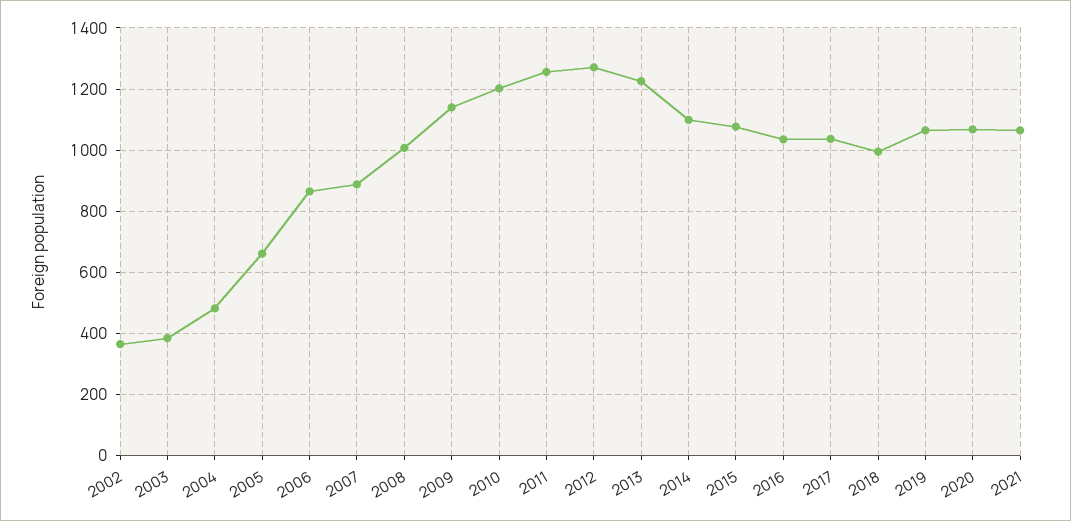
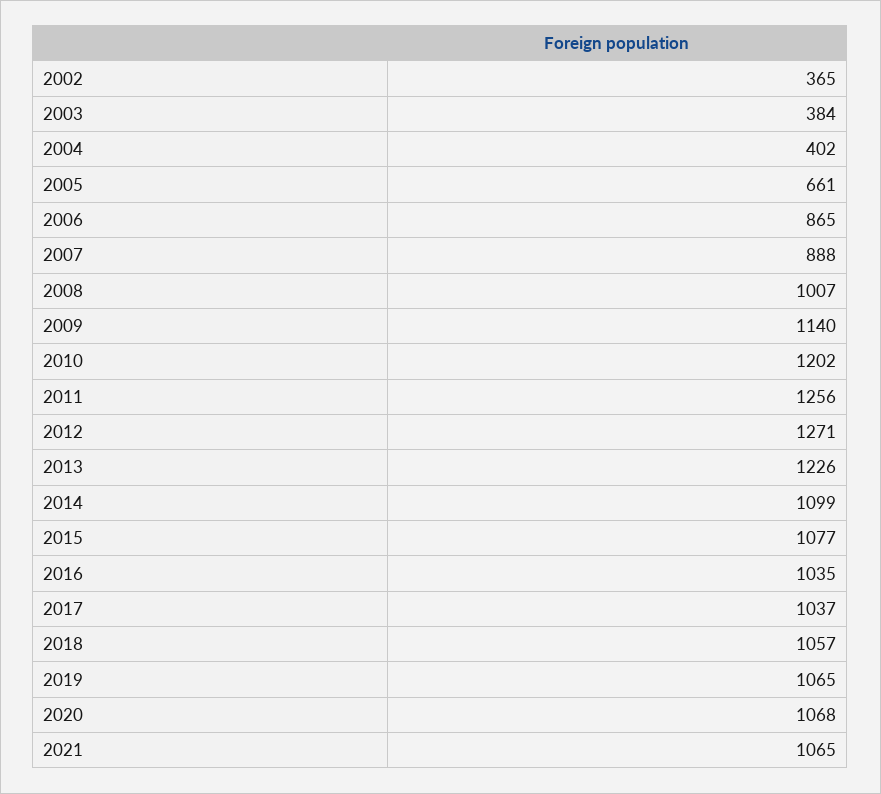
  {
    "2002": 365,
    "2003": 384,
-   "2004": 480,
+   "2004": 402,
    "2005": 661,
    "2006": 865,
    "2007": 888,
    "2008": 1007,
    "2009": 1140,
    "2010": 1202,
    "2011": 1256,
    "2012": 1271,
    "2013": 1226,
    "2014": 1099,
    "2015": 1077,
    "2016": 1035,
    "2017": 1037,
-   "2018": 1000,
+   "2018": 1057,
    "2019": 1065,
    "2020": 1068,
    "2021": 1065
  }

